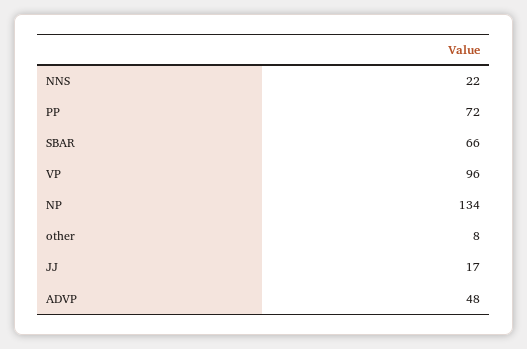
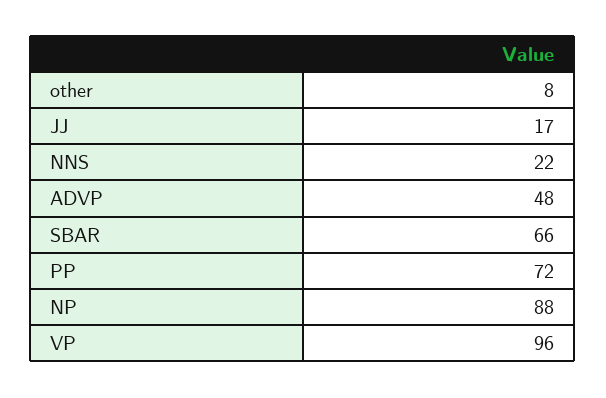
  {
    "NNS": 22,
    "PP": 72,
    "SBAR": 66,
    "VP": 96,
-   "NP": 134,
+   "NP": 88,
    "other": 8,
    "JJ": 17,
    "ADVP": 48
  }

